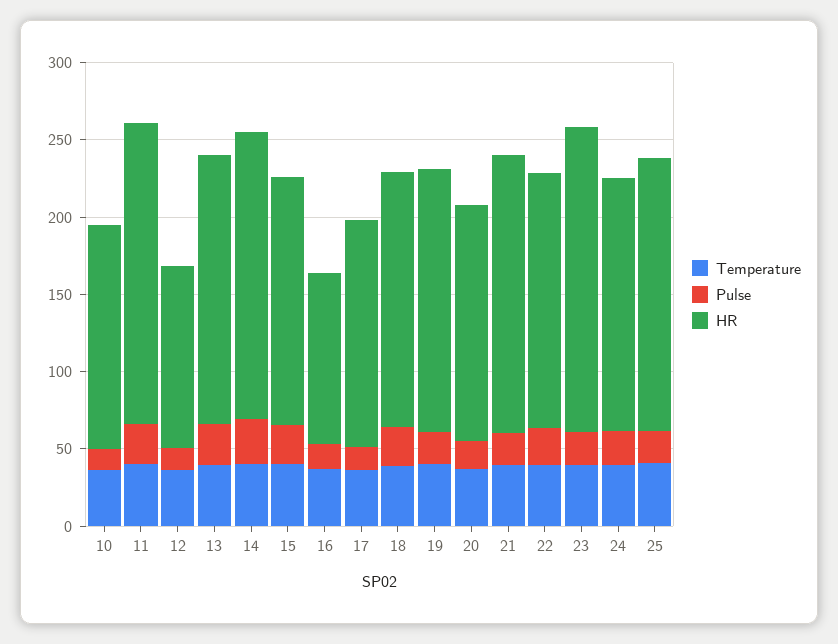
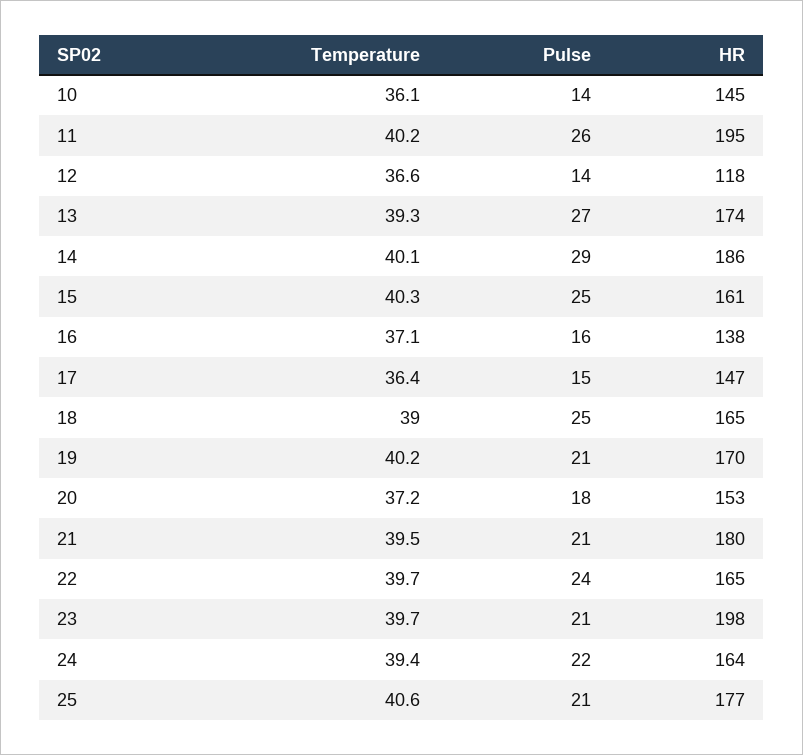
  {
    "Temperature": {
      "10": 36.1,
      "11": 40.2,
      "12": 36.6,
      "13": 39.3,
      "14": 40.1,
      "15": 40.3,
      "16": 37.1,
      "17": 36.4,
      "18": 39,
      "19": 40.2,
      "20": 37.2,
      "21": 39.5,
      "22": 39.7,
      "23": 39.7,
      "24": 39.4,
      "25": 40.6
    },
    "Pulse": {
      "10": 14,
      "11": 26,
      "12": 14,
      "13": 27,
      "14": 29,
      "15": 25,
      "16": 16,
      "17": 15,
      "18": 25,
      "19": 21,
      "20": 18,
      "21": 21,
      "22": 24,
      "23": 21,
      "24": 22,
      "25": 21
    },
    "HR": {
      "10": 145,
      "11": 195,
      "12": 118,
      "13": 174,
      "14": 186,
      "15": 161,
-     "16": 110,
+     "16": 138,
      "17": 147,
      "18": 165,
      "19": 170,
      "20": 153,
      "21": 180,
      "22": 165,
      "23": 198,
      "24": 164,
      "25": 177
    }
  }

